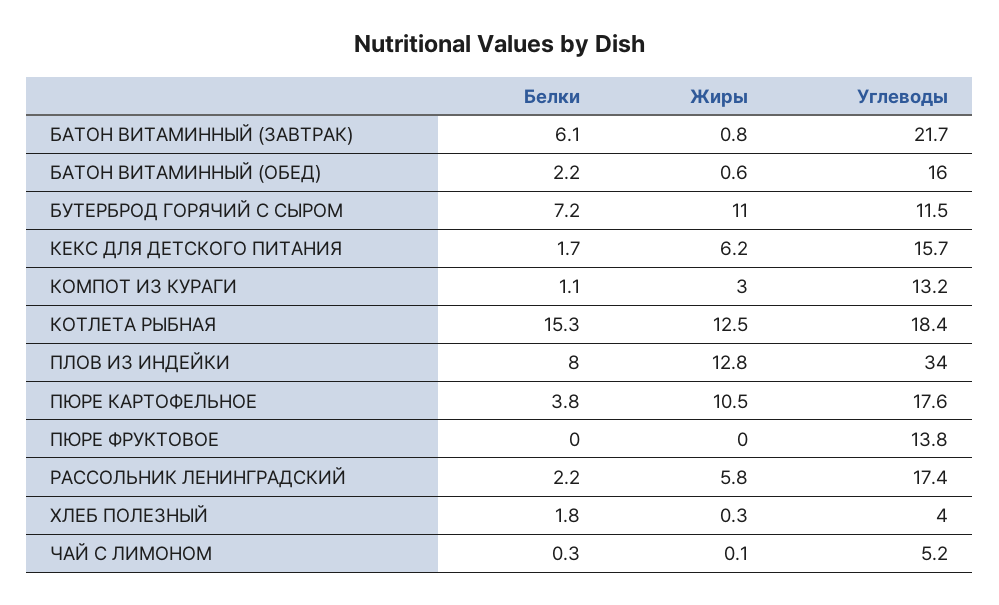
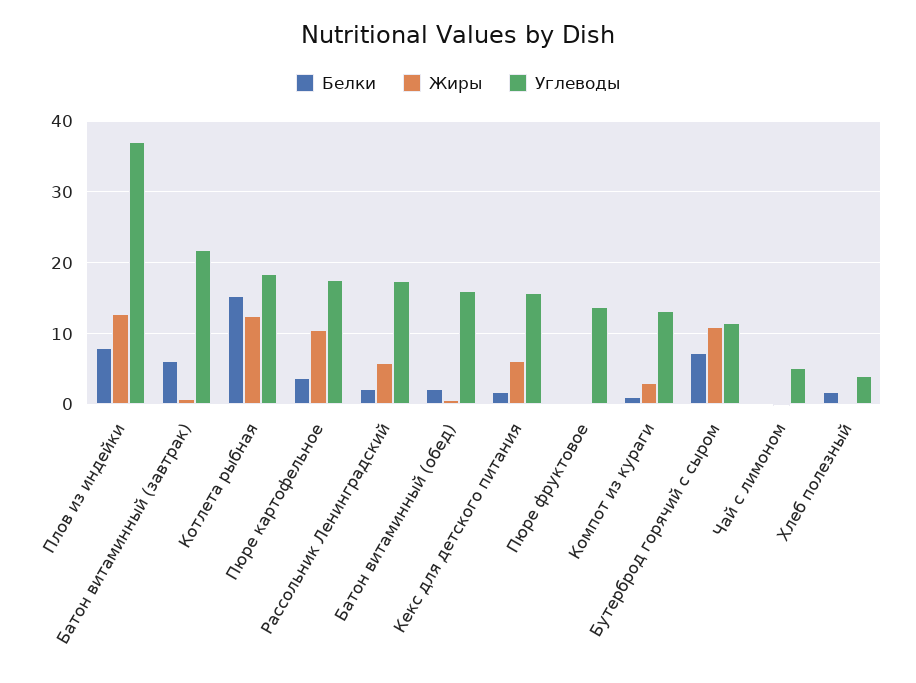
  {
    "Белки": {
      "БАТОН ВИТАМИННЫЙ (ЗАВТРАК)": 6.1,
      "БАТОН ВИТАМИННЫЙ (ОБЕД)": 2.2,
      "БУТЕРБРОД ГОРЯЧИЙ С СЫРОМ": 7.2,
      "КЕКС ДЛЯ ДЕТСКОГО ПИТАНИЯ": 1.7,
      "КОМПОТ ИЗ КУРАГИ": 1.1,
      "КОТЛЕТА РЫБНАЯ": 15.3,
      "ПЛОВ ИЗ ИНДЕЙКИ": 8,
      "ПЮРЕ КАРТОФЕЛЬНОЕ": 3.8,
      "ПЮРЕ ФРУКТОВОЕ": 0,
      "РАССОЛЬНИК ЛЕНИНГРАДСКИЙ": 2.2,
      "ХЛЕБ ПОЛЕЗНЫЙ": 1.8,
      "ЧАЙ С ЛИМОНОМ": 0.3
    },
    "Жиры": {
      "БАТОН ВИТАМИННЫЙ (ЗАВТРАК)": 0.8,
      "БАТОН ВИТАМИННЫЙ (ОБЕД)": 0.6,
      "БУТЕРБРОД ГОРЯЧИЙ С СЫРОМ": 11,
      "КЕКС ДЛЯ ДЕТСКОГО ПИТАНИЯ": 6.2,
      "КОМПОТ ИЗ КУРАГИ": 3,
      "КОТЛЕТА РЫБНАЯ": 12.5,
      "ПЛОВ ИЗ ИНДЕЙКИ": 12.8,
      "ПЮРЕ КАРТОФЕЛЬНОЕ": 10.5,
      "ПЮРЕ ФРУКТОВОЕ": 0,
      "РАССОЛЬНИК ЛЕНИНГРАДСКИЙ": 5.8,
      "ХЛЕБ ПОЛЕЗНЫЙ": 0.3,
      "ЧАЙ С ЛИМОНОМ": 0.1
    },
    "Углеводы": {
      "БАТОН ВИТАМИННЫЙ (ЗАВТРАК)": 21.7,
      "БАТОН ВИТАМИННЫЙ (ОБЕД)": 16,
      "БУТЕРБРОД ГОРЯЧИЙ С СЫРОМ": 11.5,
      "КЕКС ДЛЯ ДЕТСКОГО ПИТАНИЯ": 15.7,
      "КОМПОТ ИЗ КУРАГИ": 13.2,
      "КОТЛЕТА РЫБНАЯ": 18.4,
-     "ПЛОВ ИЗ ИНДЕЙКИ": 34,
+     "ПЛОВ ИЗ ИНДЕЙКИ": 37,
      "ПЮРЕ КАРТОФЕЛЬНОЕ": 17.6,
      "ПЮРЕ ФРУКТОВОЕ": 13.8,
      "РАССОЛЬНИК ЛЕНИНГРАДСКИЙ": 17.4,
      "ХЛЕБ ПОЛЕЗНЫЙ": 4,
      "ЧАЙ С ЛИМОНОМ": 5.2
    }
  }

